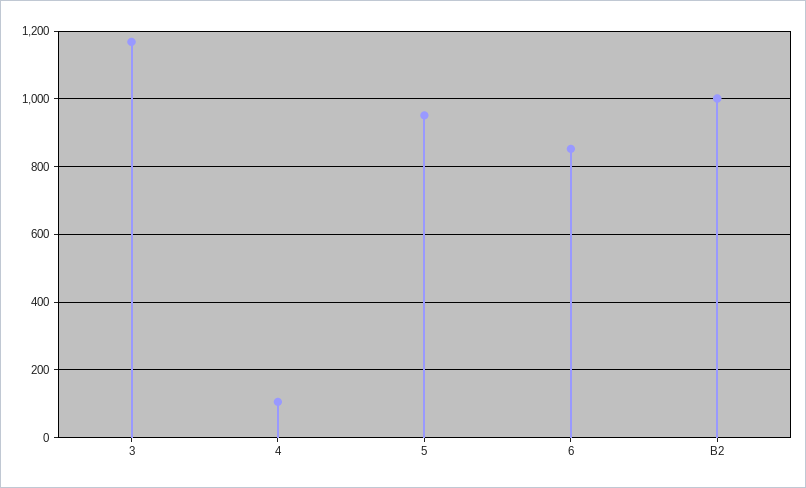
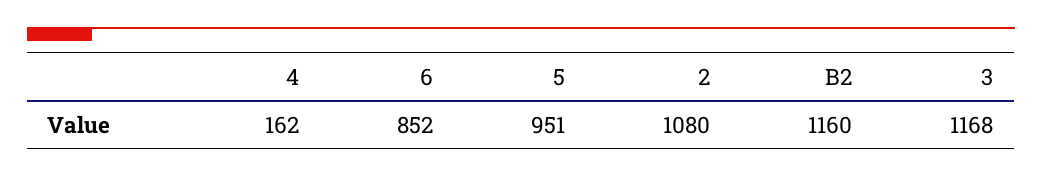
  {
    "3": 1168,
-   "4": 100,
+   "4": 162,
    "5": 951,
    "6": 852,
-   "B2": 1000
+   "B2": 1160,
+   "2": 1080
  }

